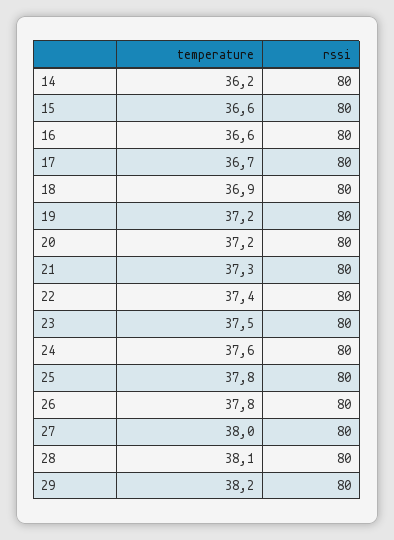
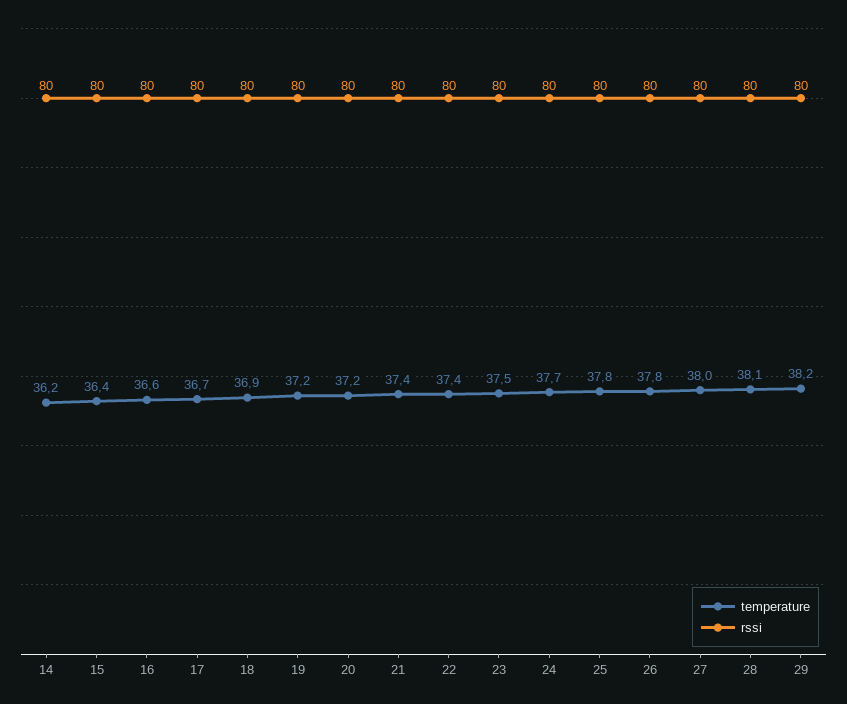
  {
    "temperature": {
      "14": 36.2,
-     "15": 36.6,
+     "15": 36.4,
      "16": 36.6,
      "17": 36.7,
      "18": 36.9,
      "19": 37.2,
      "20": 37.2,
-     "21": 37.3,
+     "21": 37.4,
      "22": 37.4,
      "23": 37.5,
-     "24": 37.6,
+     "24": 37.7,
      "25": 37.8,
      "26": 37.8,
      "27": 38,
      "28": 38.1,
      "29": 38.2
    },
    "rssi": {
      "14": 80,
      "15": 80,
      "16": 80,
      "17": 80,
      "18": 80,
      "19": 80,
      "20": 80,
      "21": 80,
      "22": 80,
      "23": 80,
      "24": 80,
      "25": 80,
      "26": 80,
      "27": 80,
      "28": 80,
      "29": 80
    }
  }

